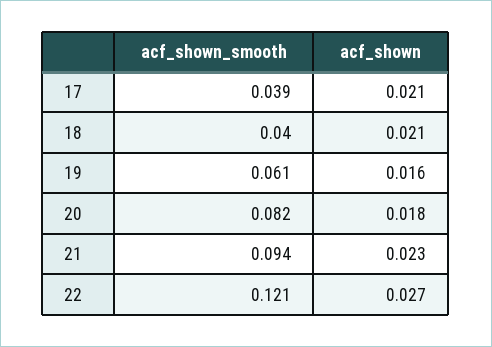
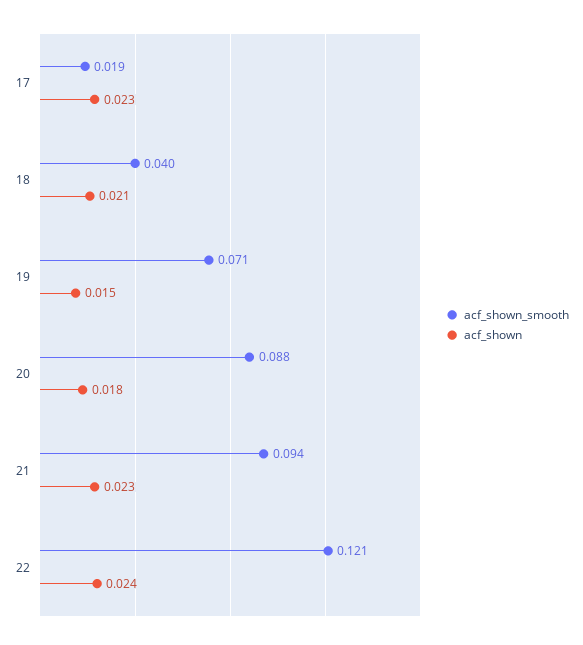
  {
    "acf_shown_smooth": {
-     "17": 0.039,
+     "17": 0.019,
      "18": 0.04,
-     "19": 0.061,
+     "19": 0.071,
-     "20": 0.082,
+     "20": 0.088,
      "21": 0.094,
      "22": 0.121
    },
    "acf_shown": {
-     "17": 0.021,
+     "17": 0.023,
      "18": 0.021,
-     "19": 0.016,
+     "19": 0.015,
      "20": 0.018,
      "21": 0.023,
-     "22": 0.027
+     "22": 0.024
    }
  }

